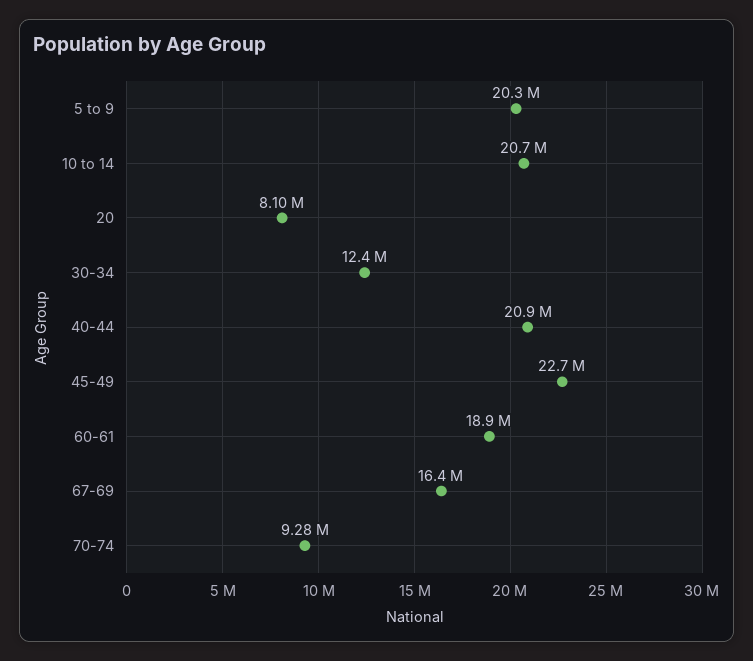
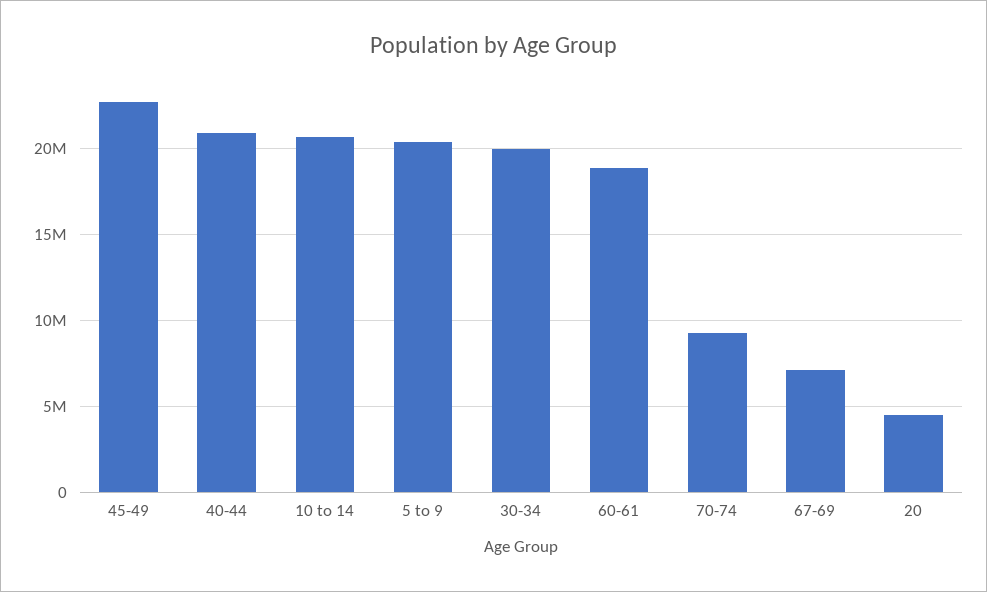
  {
    "5 to 9": 20300000,
    "10 to 14": 20700000,
-   "20": 8100000,
+   "20": 4500000,
-   "30-34": 12400000,
+   "30-34": 20000000,
    "40-44": 20900000,
    "45-49": 22700000,
    "60-61": 18900000,
-   "67-69": 16400000,
+   "67-69": 7000000,
    "70-74": 9280000
  }

